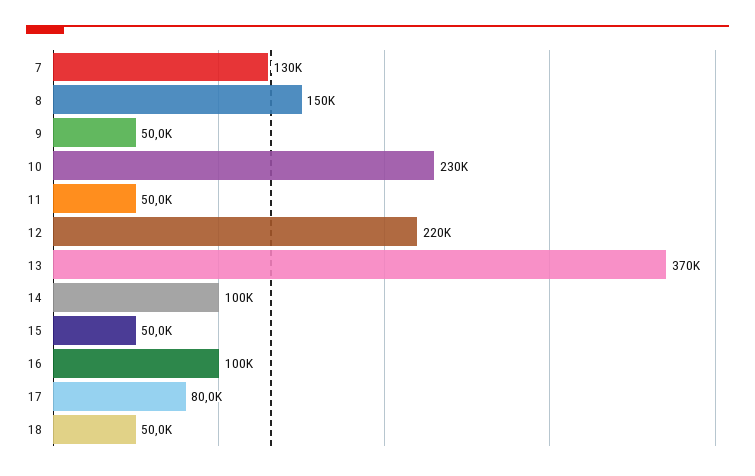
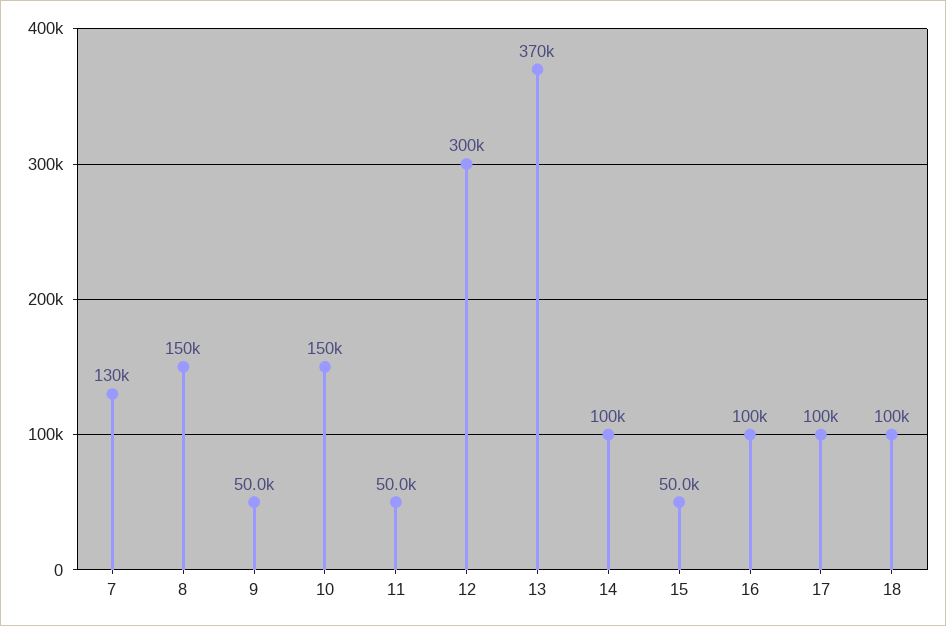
  {
    "7": 130000,
    "8": 150000,
    "9": 50000,
-   "10": 230000,
+   "10": 150000,
    "11": 50000,
-   "12": 220000,
+   "12": 300000,
    "13": 370000,
    "14": 100000,
    "15": 50000,
    "16": 100000,
-   "17": 80000,
+   "17": 100000,
-   "18": 50000
+   "18": 100000
  }

